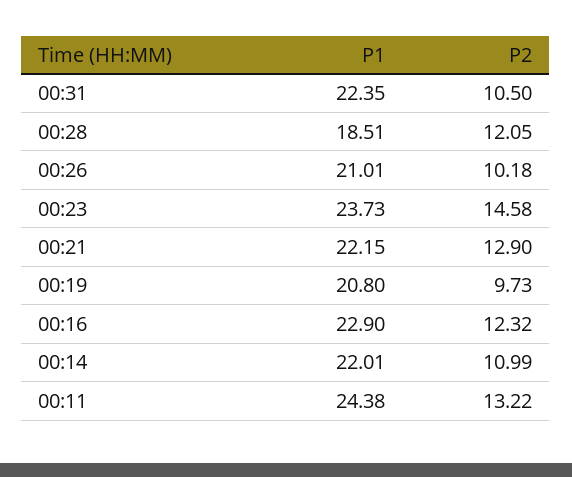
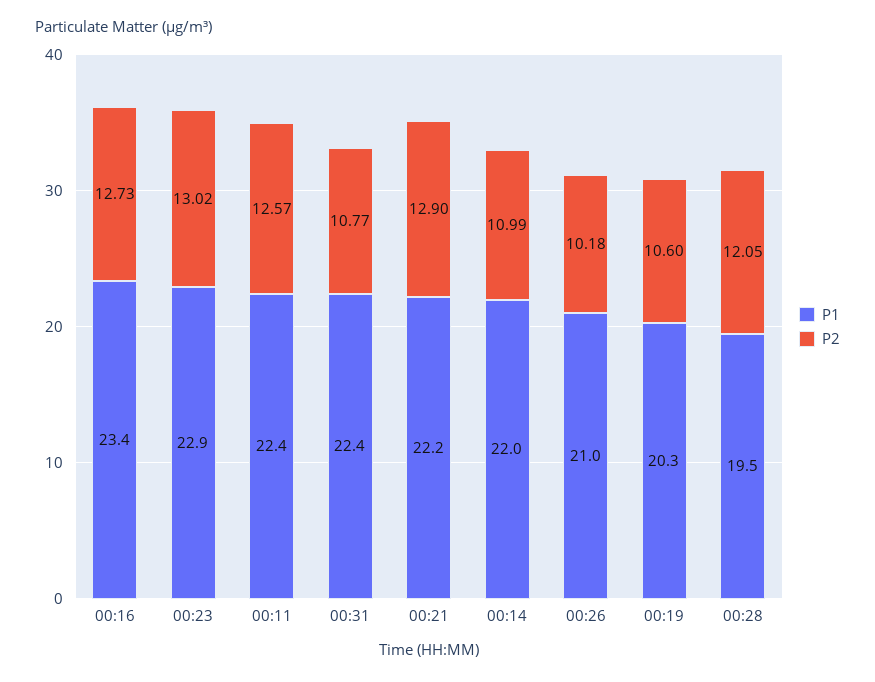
  {
    "P1": {
      "00:31": 22.35,
-     "00:28": 18.51,
+     "00:28": 19.5,
      "00:26": 21.01,
-     "00:23": 23.73,
+     "00:23": 22.9,
      "00:21": 22.15,
-     "00:19": 20.8,
+     "00:19": 20.3,
-     "00:16": 22.9,
+     "00:16": 23.4,
      "00:14": 22.01,
-     "00:11": 24.38
+     "00:11": 22.4
    },
    "P2": {
-     "00:31": 10.5,
+     "00:31": 10.77,
      "00:28": 12.05,
      "00:26": 10.18,
-     "00:23": 14.58,
+     "00:23": 13.02,
      "00:21": 12.9,
-     "00:19": 9.73,
+     "00:19": 10.6,
-     "00:16": 12.32,
+     "00:16": 12.73,
      "00:14": 10.99,
-     "00:11": 13.22
+     "00:11": 12.57
    }
  }

